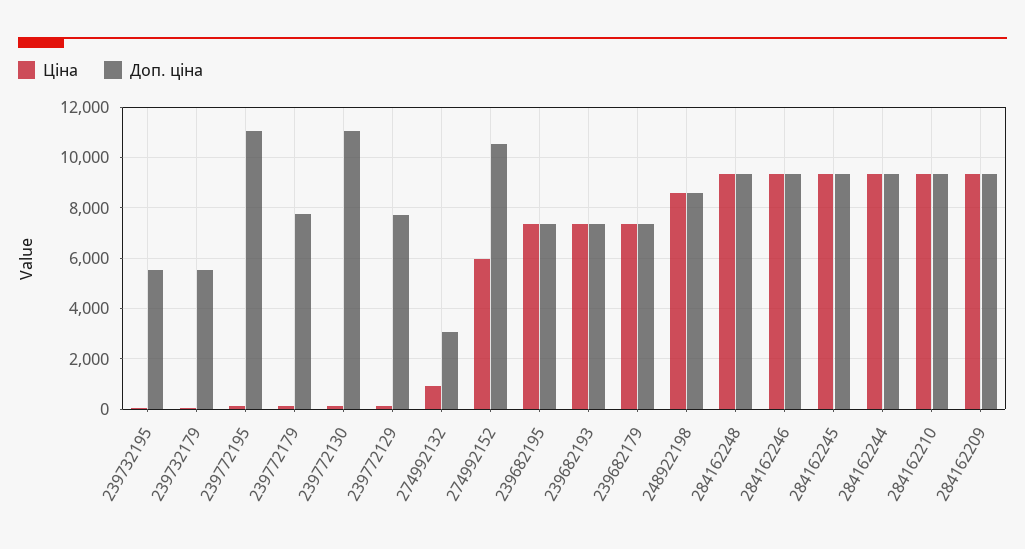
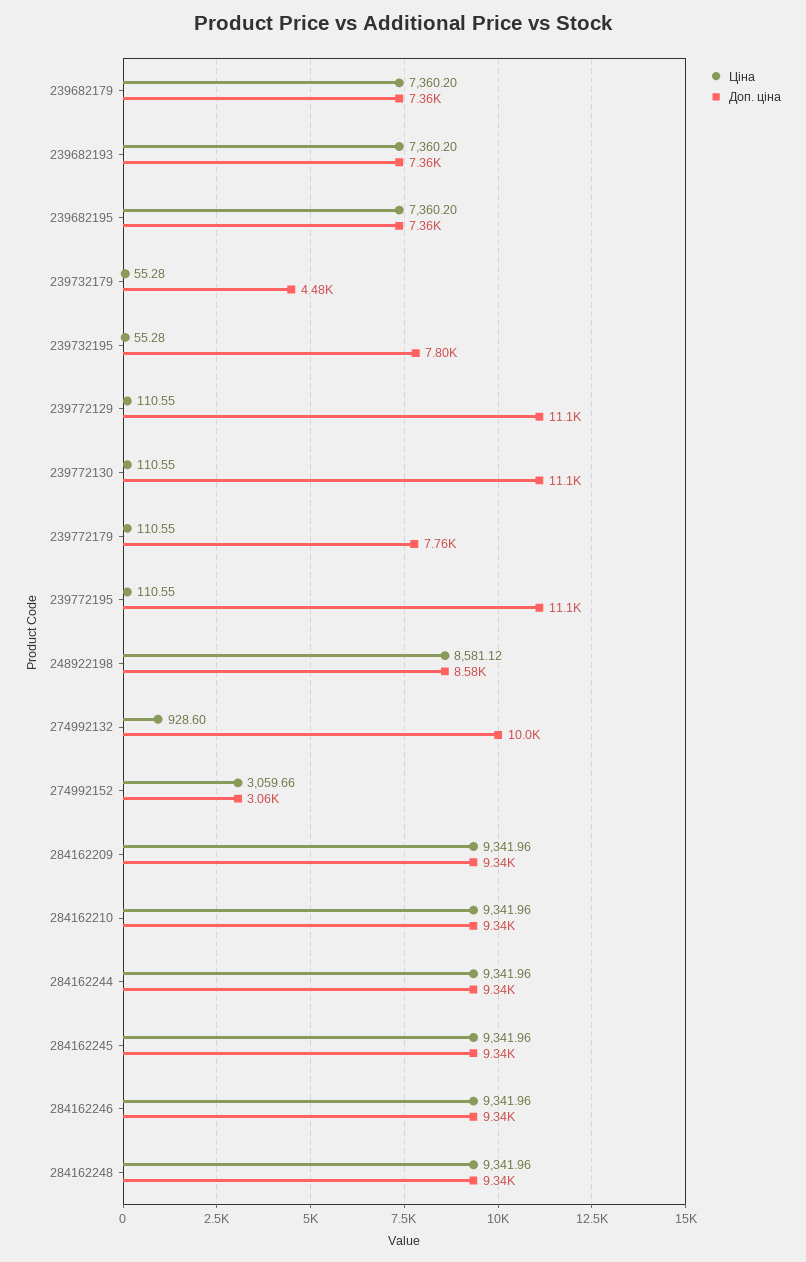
  {
    "Ціна": {
      "239732195": 55.28,
      "239732179": 55.28,
      "239772195": 110.55,
      "239772179": 110.55,
      "239772130": 110.55,
      "239772129": 110.55,
      "274992132": 928.6,
-     "274992152": 6000,
+     "274992152": 3059.66,
      "239682195": 7360.2,
      "239682193": 7360.2,
      "239682179": 7360.2,
      "248922198": 8581.12,
      "284162248": 9341.96,
      "284162246": 9341.96,
      "284162245": 9341.96,
      "284162244": 9341.96,
      "284162210": 9341.96,
      "284162209": 9341.96
    },
    "Доп. ціна": {
-     "239732195": 5500,
+     "239732195": 7800,
-     "239732179": 5500,
+     "239732179": 4480,
      "239772195": 11100,
      "239772179": 7760,
      "239772130": 11100,
-     "239772129": 7750,
+     "239772129": 11100,
-     "274992132": 3000,
+     "274992132": 10000,
-     "274992152": 10500,
+     "274992152": 3060,
      "239682195": 7360,
      "239682193": 7360,
      "239682179": 7360,
      "248922198": 8580,
      "284162248": 9340,
      "284162246": 9340,
      "284162245": 9340,
      "284162244": 9340,
      "284162210": 9340,
      "284162209": 9340
    }
  }

